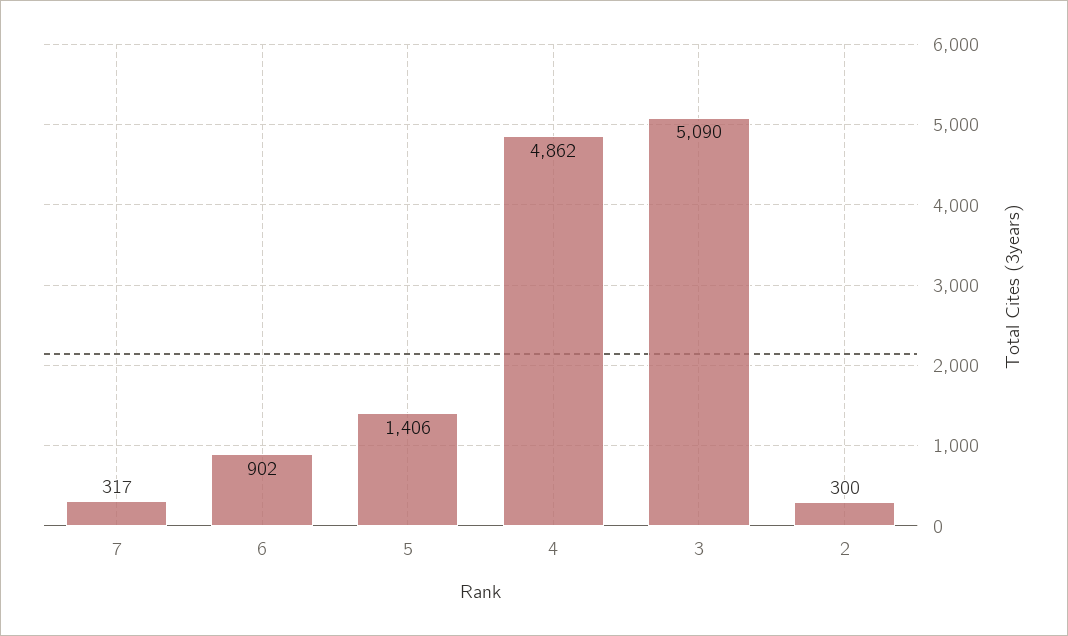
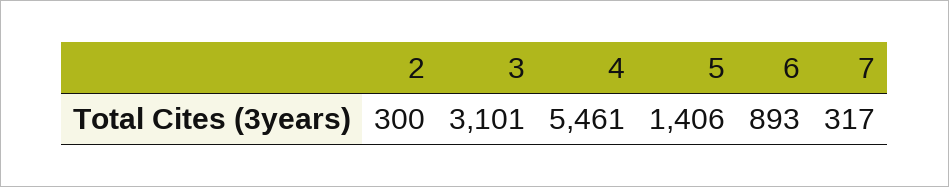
  {
    "7": 317,
-   "6": 902,
+   "6": 893,
    "5": 1406,
-   "4": 4862,
+   "4": 5461,
-   "3": 5090,
+   "3": 3101,
    "2": 300
  }

